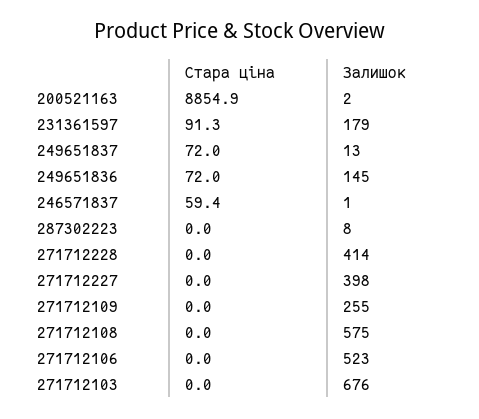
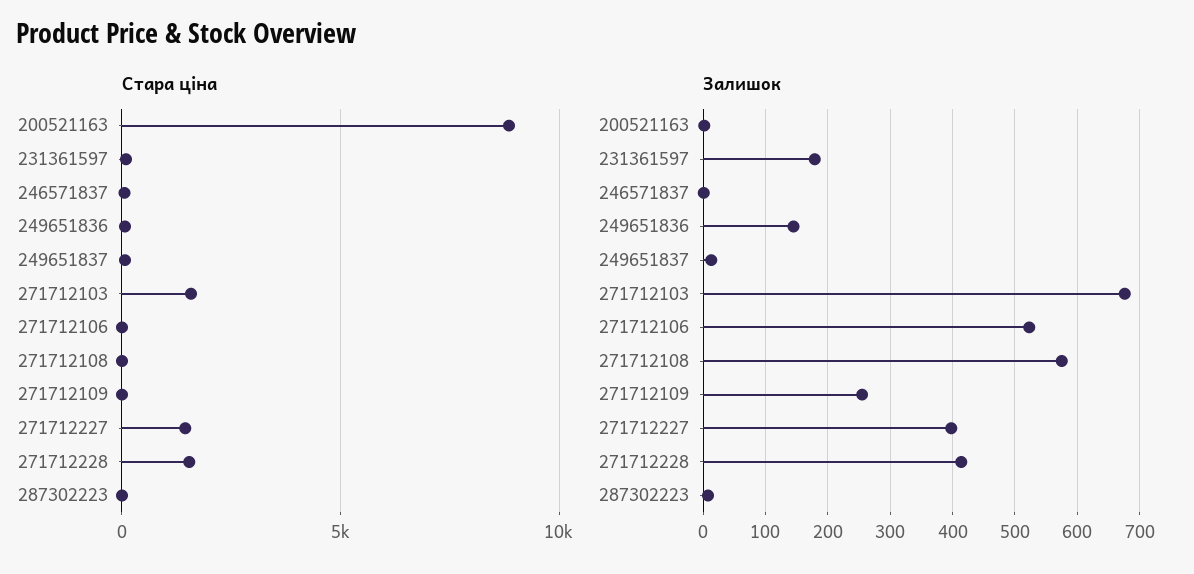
  {
    "Стара ціна": {
      "200521163": 8854.9,
      "231361597": 91.3,
      "249651837": 72,
      "249651836": 72,
      "246571837": 59.4,
      "287302223": 0,
-     "271712228": 0,
+     "271712228": 1500,
-     "271712227": 0,
+     "271712227": 1500,
      "271712109": 0,
      "271712108": 0,
      "271712106": 0,
-     "271712103": 0
+     "271712103": 1500
    },
    "Залишок": {
      "200521163": 2,
      "231361597": 179,
      "249651837": 13,
      "249651836": 145,
      "246571837": 1,
      "287302223": 8,
      "271712228": 414,
      "271712227": 398,
      "271712109": 255,
      "271712108": 575,
      "271712106": 523,
      "271712103": 676
    }
  }

